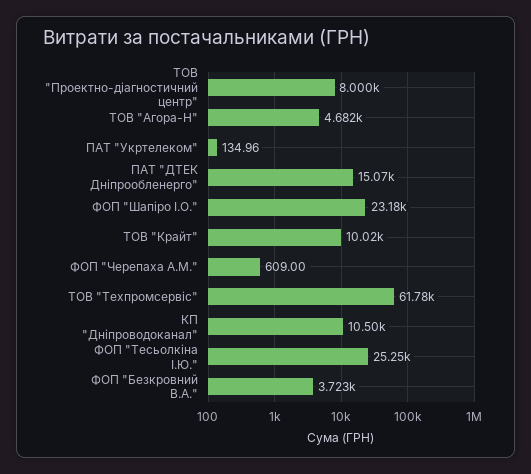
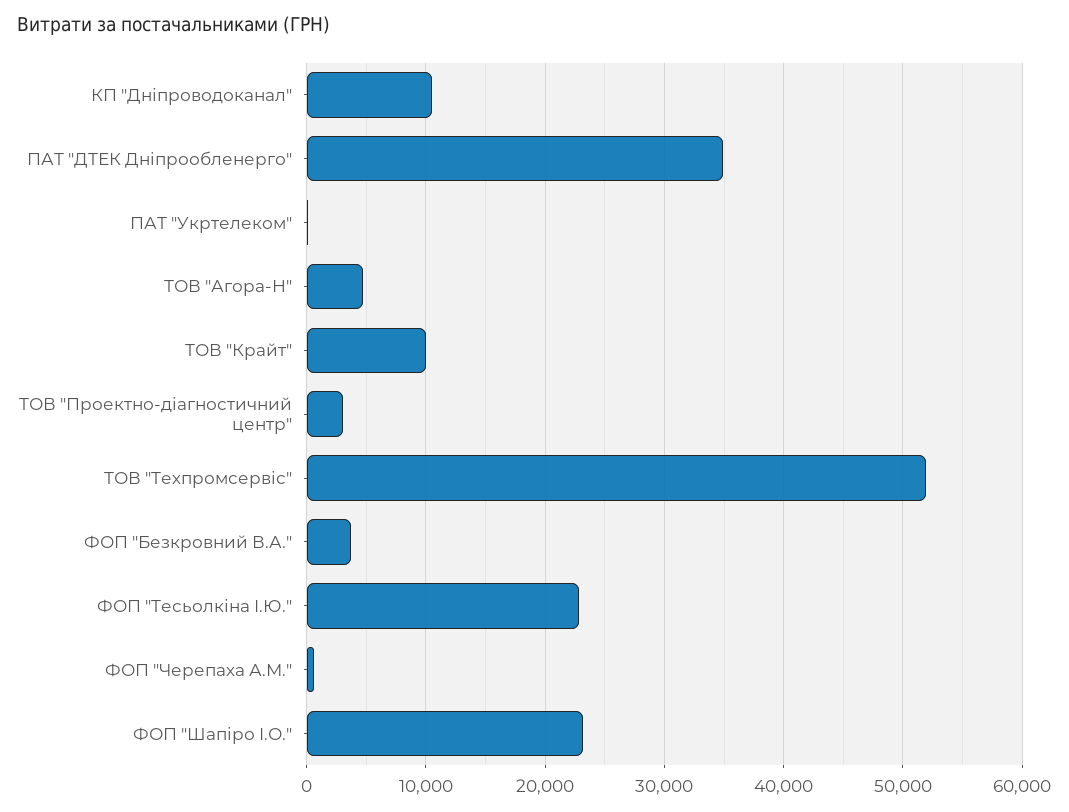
  {
-   "ТОВ \"Проектно-діагностичний центр\"": 8000,
+   "ТОВ \"Проектно-діагностичний центр\"": 3000,
    "ТОВ \"Агора-Н\"": 4682,
    "ПАТ \"Укртелеком\"": 134.96,
-   "ПАТ \"ДТЕК Дніпрообленерго\"": 15070,
+   "ПАТ \"ДТЕК Дніпрообленерго\"": 35000,
    "ФОП \"Шапіро І.О.\"": 23180,
    "ТОВ \"Крайт\"": 10020,
    "ФОП \"Черепаха А.М.\"": 609,
-   "ТОВ \"Техпромсервіс\"": 61780,
+   "ТОВ \"Техпромсервіс\"": 52000,
    "КП \"Дніпроводоканал\"": 10500,
-   "ФОП \"Тесьолкіна І.Ю.\"": 25250,
+   "ФОП \"Тесьолкіна І.Ю.\"": 23000,
    "ФОП \"Безкровний В.А.\"": 3723
  }

